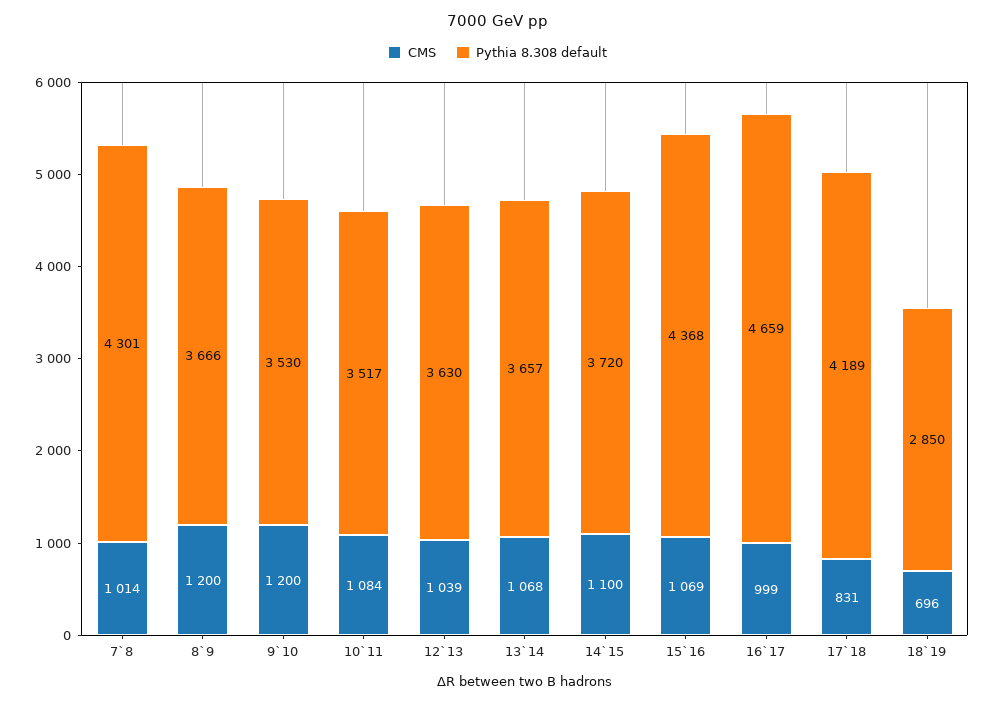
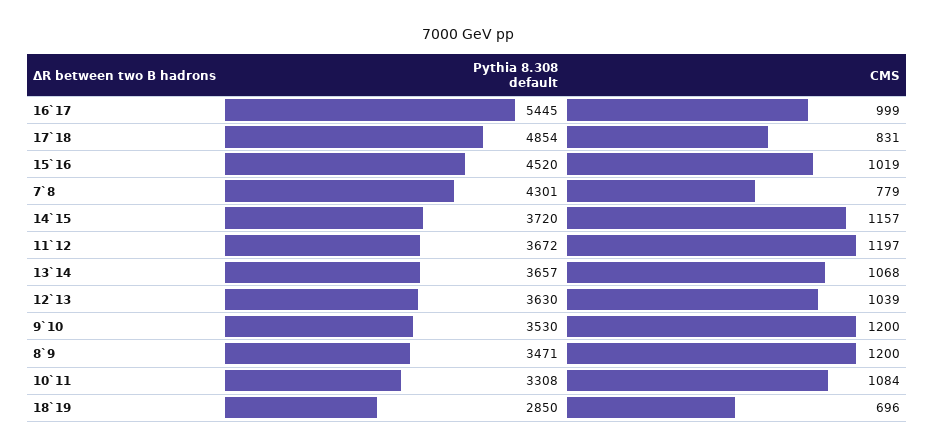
  {
    "CMS": {
-     "7`8": 1014,
+     "7`8": 779,
      "8`9": 1200,
      "9`10": 1200,
      "10`11": 1084,
      "12`13": 1039,
      "13`14": 1068,
-     "14`15": 1100,
+     "14`15": 1157,
-     "15`16": 1069,
+     "15`16": 1019,
      "16`17": 999,
      "17`18": 831,
-     "18`19": 696
+     "18`19": 696,
+     "11`12": 1197
    },
    "Pythia 8.308 default": {
      "7`8": 4301,
-     "8`9": 3666,
+     "8`9": 3471,
      "9`10": 3530,
-     "10`11": 3517,
+     "10`11": 3308,
      "12`13": 3630,
      "13`14": 3657,
      "14`15": 3720,
-     "15`16": 4368,
+     "15`16": 4520,
-     "16`17": 4659,
+     "16`17": 5445,
-     "17`18": 4189,
+     "17`18": 4854,
-     "18`19": 2850
+     "18`19": 2850,
+     "11`12": 3672
    }
  }

